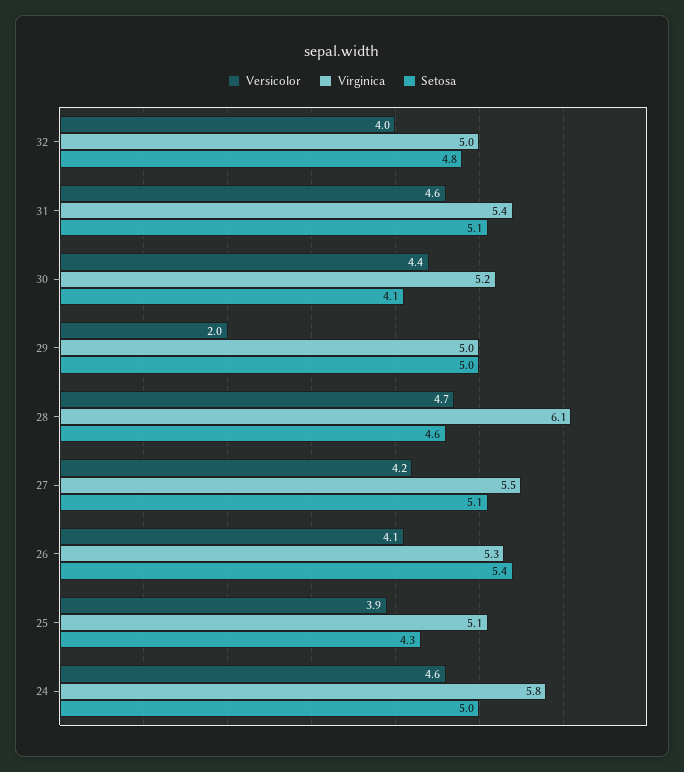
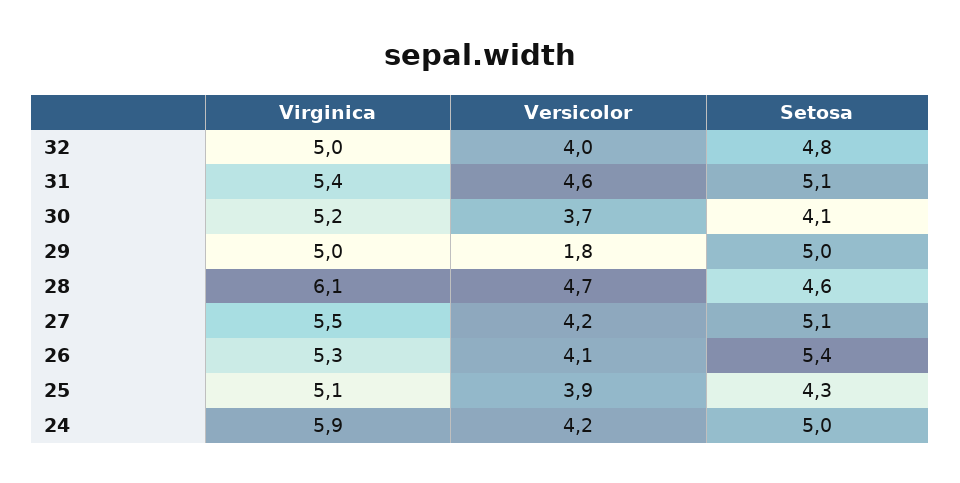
  {
    "Versicolor": {
      "32": 4,
      "31": 4.6,
-     "30": 4.4,
+     "30": 3.7,
-     "29": 2,
+     "29": 1.8,
      "28": 4.7,
      "27": 4.2,
      "26": 4.1,
      "25": 3.9,
-     "24": 4.6
+     "24": 4.2
    },
    "Virginica": {
      "32": 5,
      "31": 5.4,
      "30": 5.2,
      "29": 5,
      "28": 6.1,
      "27": 5.5,
      "26": 5.3,
      "25": 5.1,
-     "24": 5.8
+     "24": 5.9
    },
    "Setosa": {
      "32": 4.8,
      "31": 5.1,
      "30": 4.1,
      "29": 5,
      "28": 4.6,
      "27": 5.1,
      "26": 5.4,
      "25": 4.3,
      "24": 5
    }
  }

